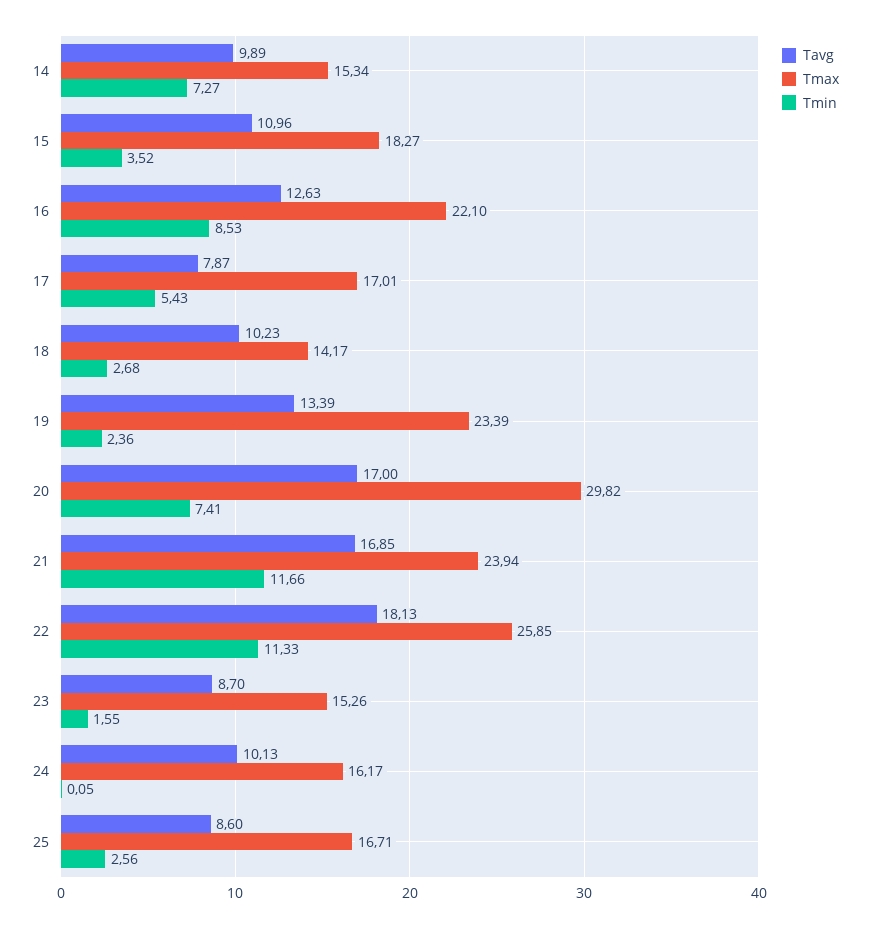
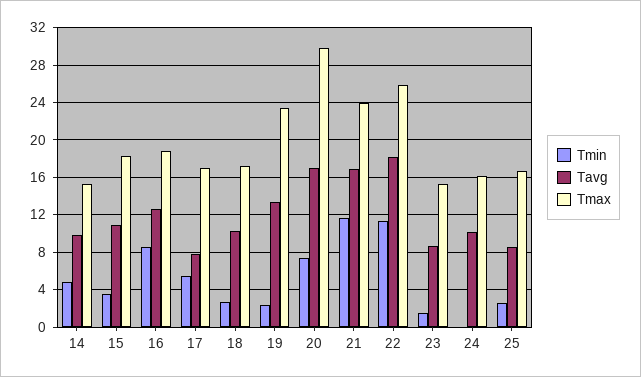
  {
    "Tavg": {
      "14": 9.89,
      "15": 10.96,
      "16": 12.63,
      "17": 7.87,
      "18": 10.23,
      "19": 13.39,
      "20": 17,
      "21": 16.85,
      "22": 18.13,
      "23": 8.7,
      "24": 10.13,
      "25": 8.6
    },
    "Tmax": {
      "14": 15.34,
      "15": 18.27,
-     "16": 22.1,
+     "16": 19,
      "17": 17.01,
-     "18": 14.17,
+     "18": 17,
      "19": 23.39,
      "20": 29.82,
      "21": 23.94,
      "22": 25.85,
      "23": 15.26,
      "24": 16.17,
      "25": 16.71
    },
    "Tmin": {
-     "14": 7.27,
+     "14": 5,
      "15": 3.52,
      "16": 8.53,
      "17": 5.43,
      "18": 2.68,
      "19": 2.36,
      "20": 7.41,
      "21": 11.66,
      "22": 11.33,
      "23": 1.55,
      "24": 0.05,
      "25": 2.56
    }
  }

